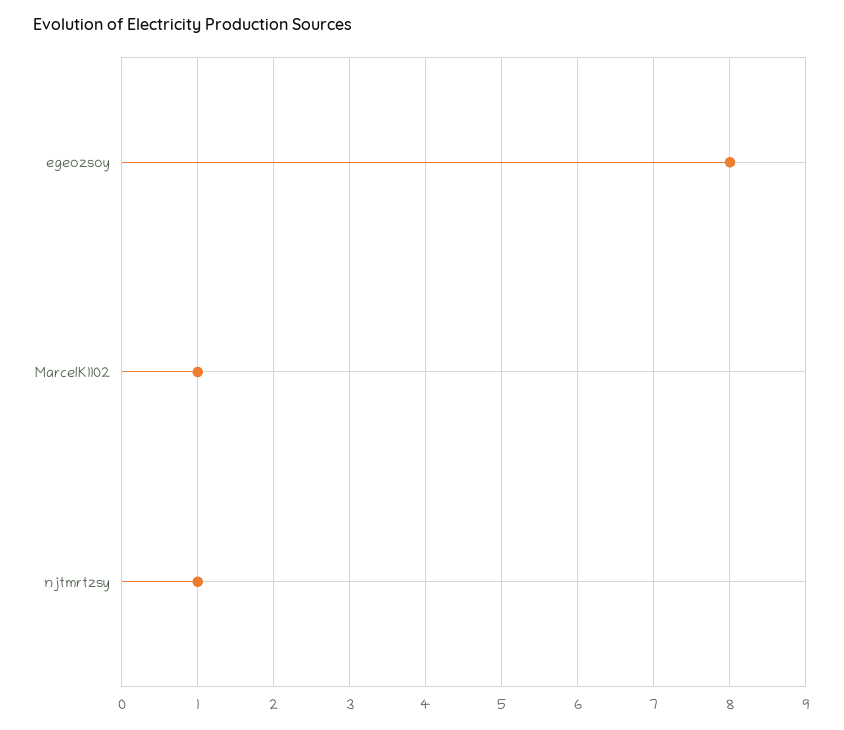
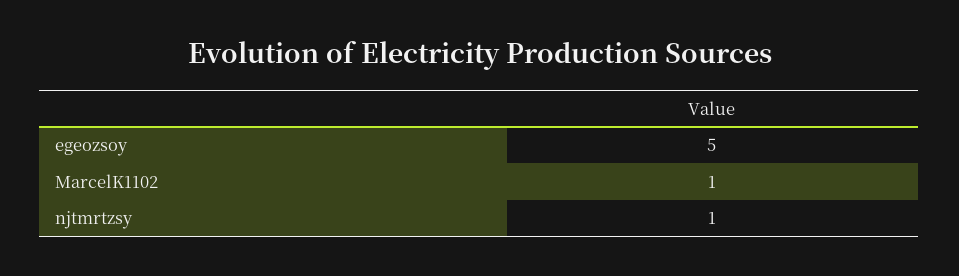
  {
-   "egeozsoy": 8,
+   "egeozsoy": 5,
    "MarcelK1102": 1,
    "njtmrtzsy": 1
  }

